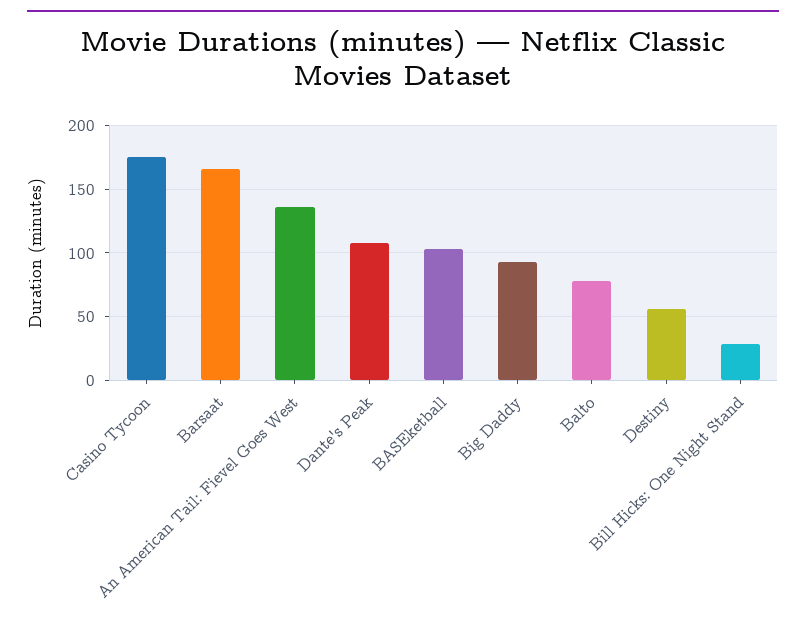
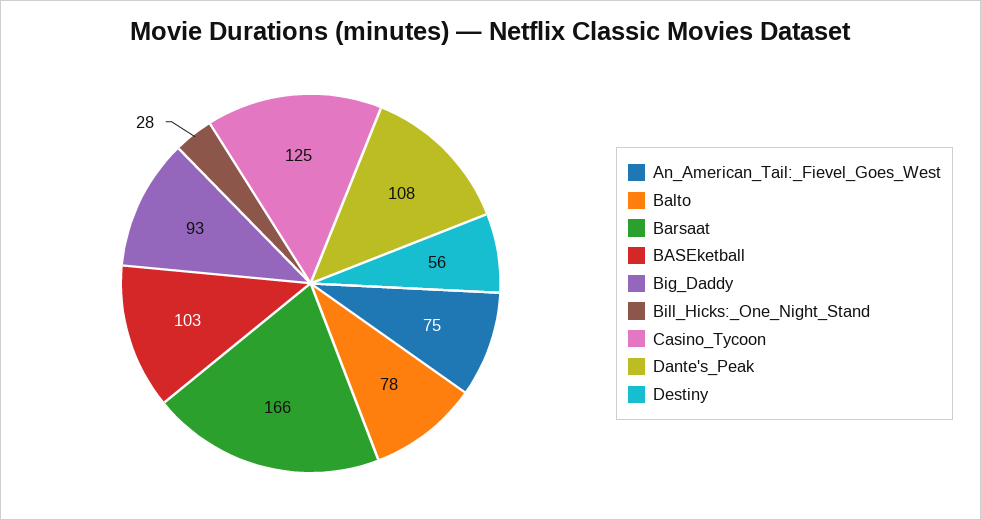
  {
-   "Casino Tycoon": 175,
+   "Casino Tycoon": 125,
    "Barsaat": 166,
-   "An American Tail: Fievel Goes West": 135,
+   "An American Tail: Fievel Goes West": 75,
    "Dante's Peak": 108,
    "BASEketball": 103,
    "Big Daddy": 93,
    "Balto": 78,
    "Destiny": 56,
    "Bill Hicks: One Night Stand": 28
  }

